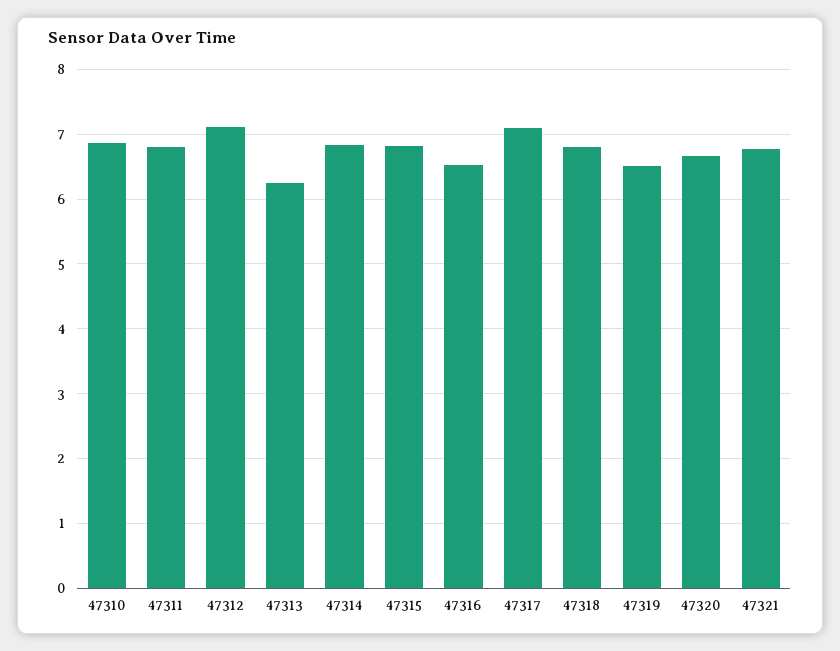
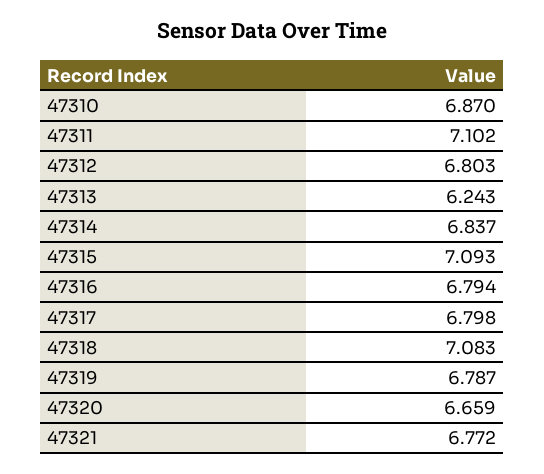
  {
    "47310": 6.87,
-   "47311": 6.8,
+   "47311": 7.102,
-   "47312": 7.1,
+   "47312": 6.803,
    "47313": 6.243,
    "47314": 6.837,
-   "47315": 6.8,
+   "47315": 7.093,
-   "47316": 6.5,
+   "47316": 6.794,
-   "47317": 7.1,
+   "47317": 6.798,
-   "47318": 6.8,
+   "47318": 7.083,
-   "47319": 6.5,
+   "47319": 6.787,
    "47320": 6.659,
    "47321": 6.772
  }

